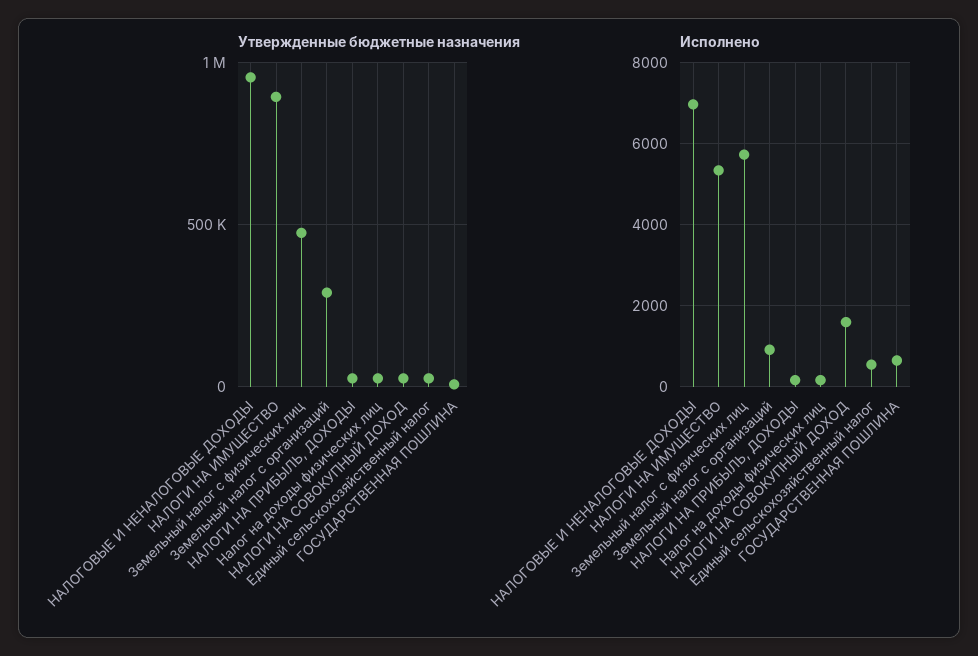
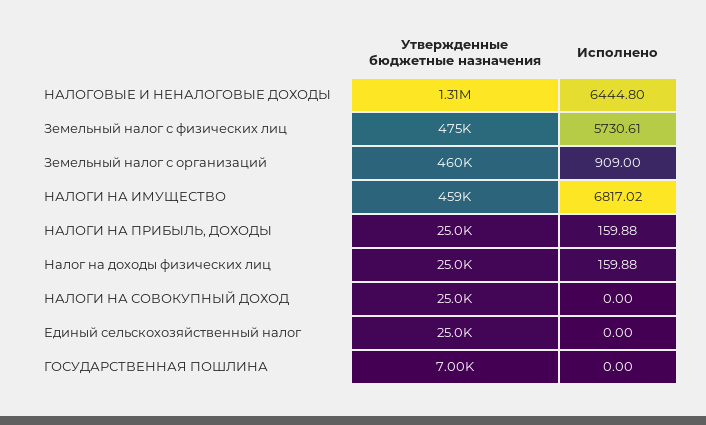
  {
    "Утвержденные бюджетные назначения": {
-     "НАЛОГОВЫЕ И НЕНАЛОГОВЫЕ ДОХОДЫ": 950000,
+     "НАЛОГОВЫЕ И НЕНАЛОГОВЫЕ ДОХОДЫ": 1310000,
-     "НАЛОГИ НА ИМУЩЕСТВО": 900000,
+     "НАЛОГИ НА ИМУЩЕСТВО": 459000,
      "Земельный налог с физических лиц": 475000,
-     "Земельный налог с организаций": 300000,
+     "Земельный налог с организаций": 460000,
      "НАЛОГИ НА ПРИБЫЛЬ, ДОХОДЫ": 25000,
      "Налог на доходы физических лиц": 25000,
      "НАЛОГИ НА СОВОКУПНЫЙ ДОХОД": 25000,
      "Единый сельскохозяйственный налог": 25000,
      "ГОСУДАРСТВЕННАЯ ПОШЛИНА": 7000
    },
    "Исполнено": {
-     "НАЛОГОВЫЕ И НЕНАЛОГОВЫЕ ДОХОДЫ": 7000,
+     "НАЛОГОВЫЕ И НЕНАЛОГОВЫЕ ДОХОДЫ": 6444.8,
-     "НАЛОГИ НА ИМУЩЕСТВО": 5400,
+     "НАЛОГИ НА ИМУЩЕСТВО": 6817.02,
      "Земельный налог с физических лиц": 5730.61,
      "Земельный налог с организаций": 909,
      "НАЛОГИ НА ПРИБЫЛЬ, ДОХОДЫ": 159.88,
      "Налог на доходы физических лиц": 159.88,
-     "НАЛОГИ НА СОВОКУПНЫЙ ДОХОД": 1600,
+     "НАЛОГИ НА СОВОКУПНЫЙ ДОХОД": 0,
-     "Единый сельскохозяйственный налог": 600,
+     "Единый сельскохозяйственный налог": 0,
-     "ГОСУДАРСТВЕННАЯ ПОШЛИНА": 600
+     "ГОСУДАРСТВЕННАЯ ПОШЛИНА": 0
    }
  }

